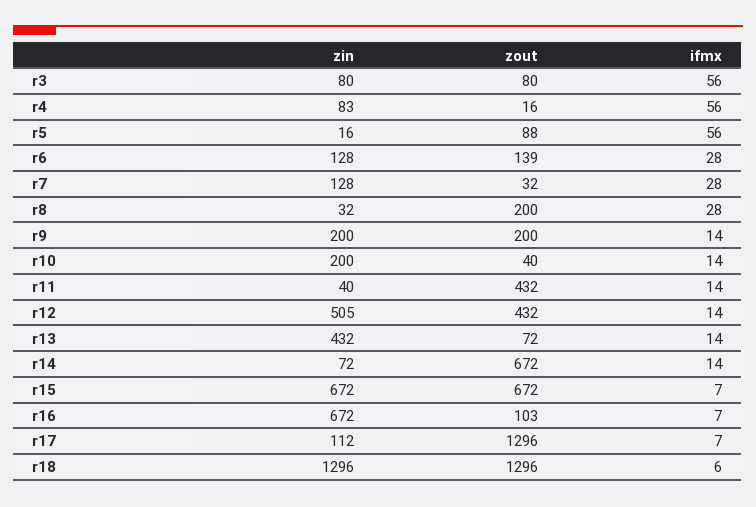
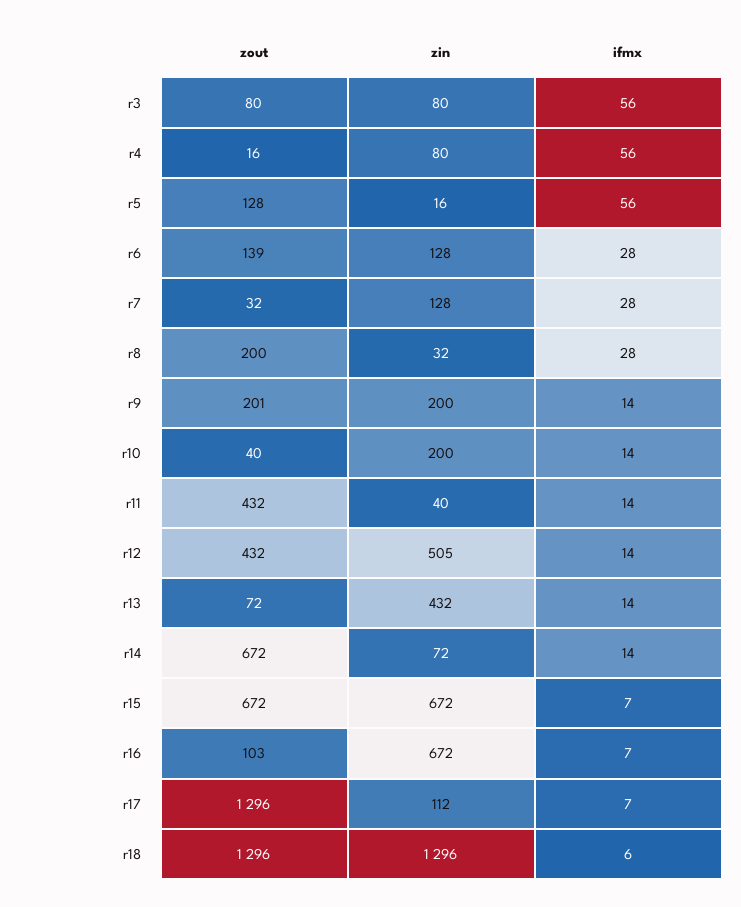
  {
    "zin": {
      "r3": 80,
-     "r4": 83,
+     "r4": 80,
      "r5": 16,
      "r6": 128,
      "r7": 128,
      "r8": 32,
      "r9": 200,
      "r10": 200,
      "r11": 40,
      "r12": 505,
      "r13": 432,
      "r14": 72,
      "r15": 672,
      "r16": 672,
      "r17": 112,
      "r18": 1296
    },
    "zout": {
      "r3": 80,
      "r4": 16,
-     "r5": 88,
+     "r5": 128,
      "r6": 139,
      "r7": 32,
      "r8": 200,
-     "r9": 200,
+     "r9": 201,
      "r10": 40,
      "r11": 432,
      "r12": 432,
      "r13": 72,
      "r14": 672,
      "r15": 672,
      "r16": 103,
      "r17": 1296,
      "r18": 1296
    },
    "ifmx": {
      "r3": 56,
      "r4": 56,
      "r5": 56,
      "r6": 28,
      "r7": 28,
      "r8": 28,
      "r9": 14,
      "r10": 14,
      "r11": 14,
      "r12": 14,
      "r13": 14,
      "r14": 14,
      "r15": 7,
      "r16": 7,
      "r17": 7,
      "r18": 6
    }
  }

